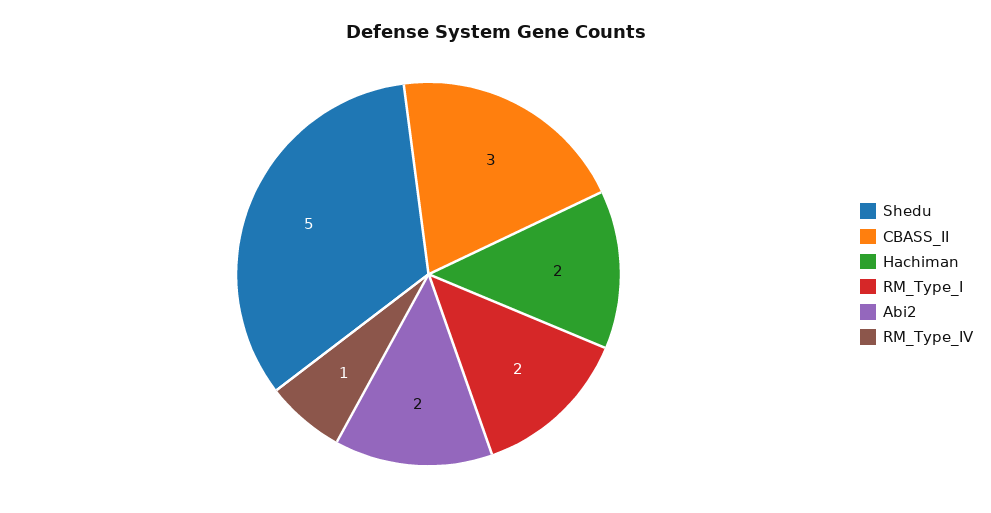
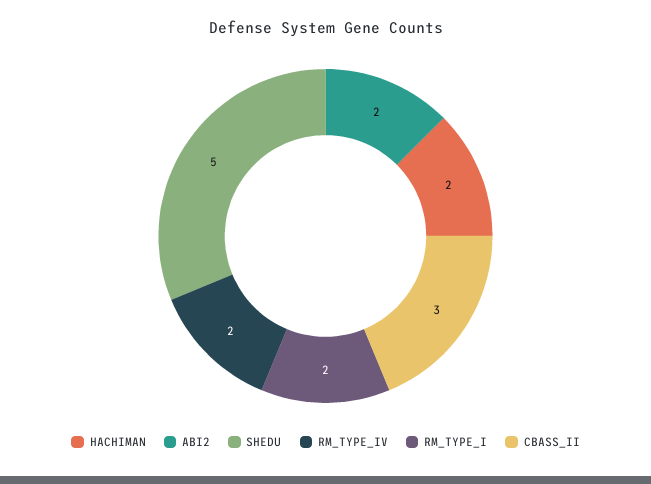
  {
    "Shedu": 5,
    "CBASS_II": 3,
    "Hachiman": 2,
    "RM_Type_I": 2,
    "Abi2": 2,
-   "RM_Type_IV": 1
+   "RM_Type_IV": 2
  }

